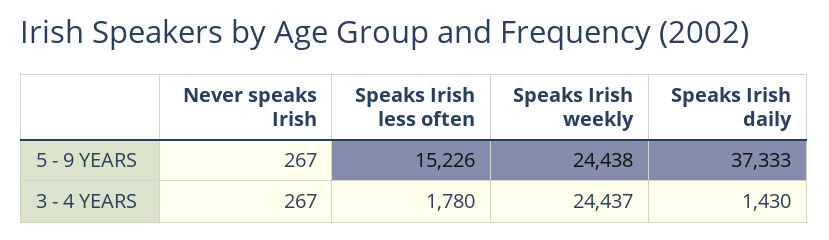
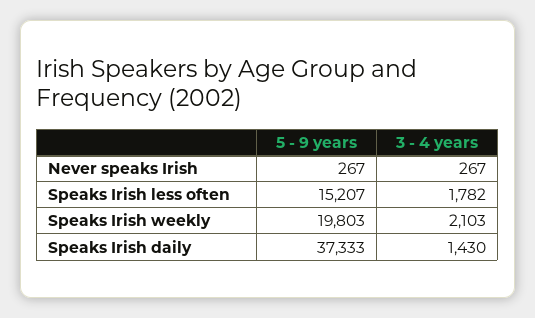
  {
    "Never speaks Irish": {
      "5 - 9 YEARS": 267,
      "3 - 4 YEARS": 267
    },
    "Speaks Irish less often": {
-     "5 - 9 YEARS": 15226,
+     "5 - 9 YEARS": 15207,
-     "3 - 4 YEARS": 1780
+     "3 - 4 YEARS": 1782
    },
    "Speaks Irish weekly": {
-     "5 - 9 YEARS": 24438,
+     "5 - 9 YEARS": 19803,
-     "3 - 4 YEARS": 24437
+     "3 - 4 YEARS": 2103
    },
    "Speaks Irish daily": {
      "5 - 9 YEARS": 37333,
      "3 - 4 YEARS": 1430
    }
  }

